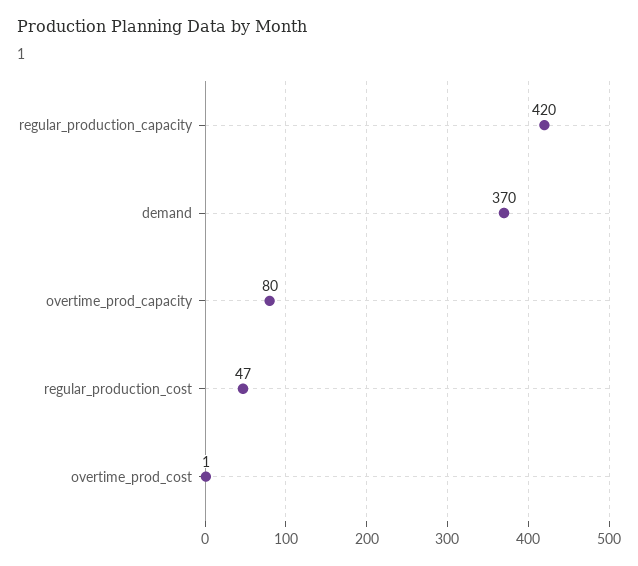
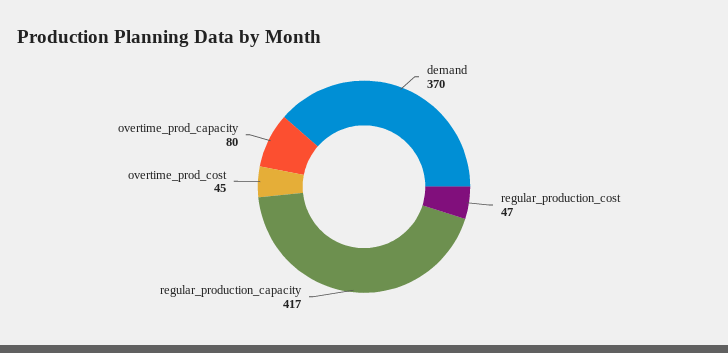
  {
-   "regular_production_capacity": 420,
+   "regular_production_capacity": 417,
    "demand": 370,
    "overtime_prod_capacity": 80,
    "regular_production_cost": 47,
-   "overtime_prod_cost": 1
+   "overtime_prod_cost": 45
  }

